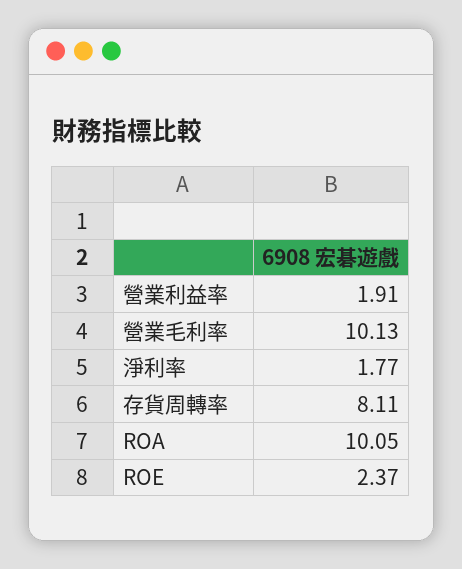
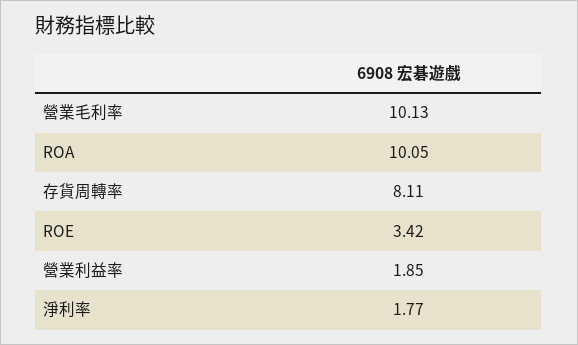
  {
-   "營業利益率": 1.91,
+   "營業利益率": 1.85,
    "營業毛利率": 10.13,
    "淨利率": 1.77,
    "存貨周轉率": 8.11,
    "ROA": 10.05,
-   "ROE": 2.37
+   "ROE": 3.42
  }

